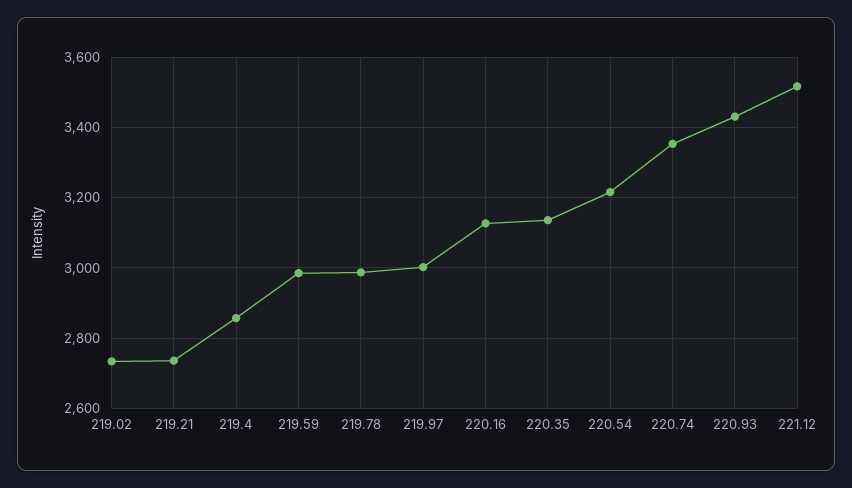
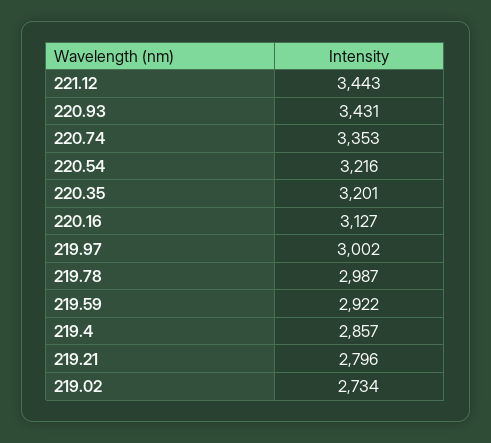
  {
    "219.02": 2734,
-   "219.21": 2740,
+   "219.21": 2796,
    "219.4": 2857,
-   "219.59": 2980,
+   "219.59": 2922,
    "219.78": 2987,
    "219.97": 3002,
    "220.16": 3127,
-   "220.35": 3140,
+   "220.35": 3201,
    "220.54": 3216,
    "220.74": 3353,
    "220.93": 3431,
-   "221.12": 3520
+   "221.12": 3443
  }

